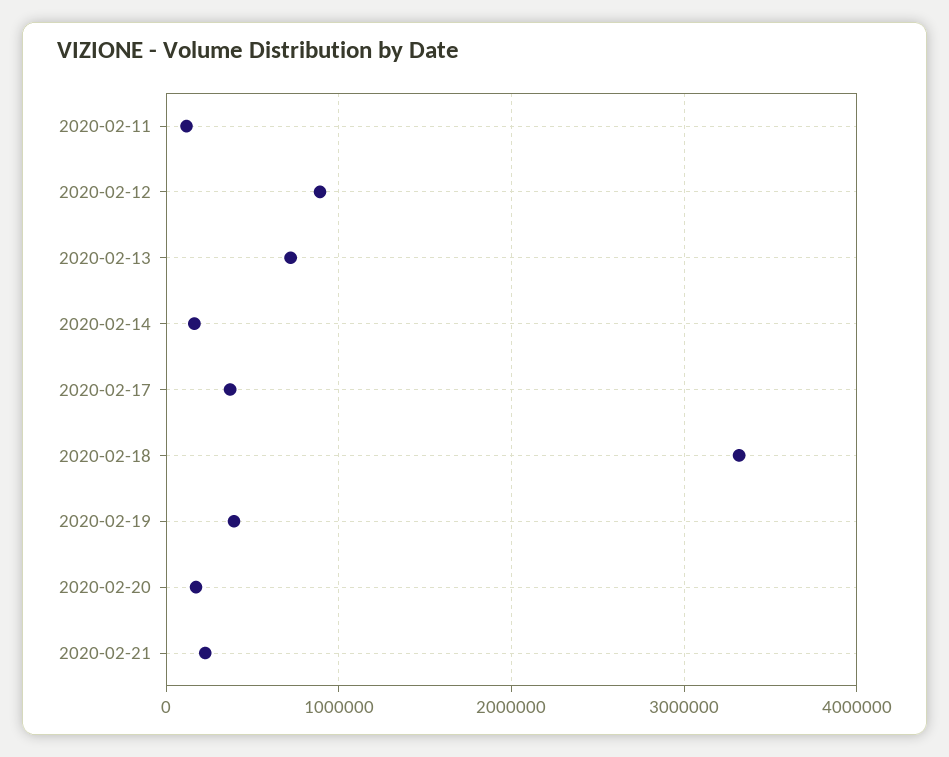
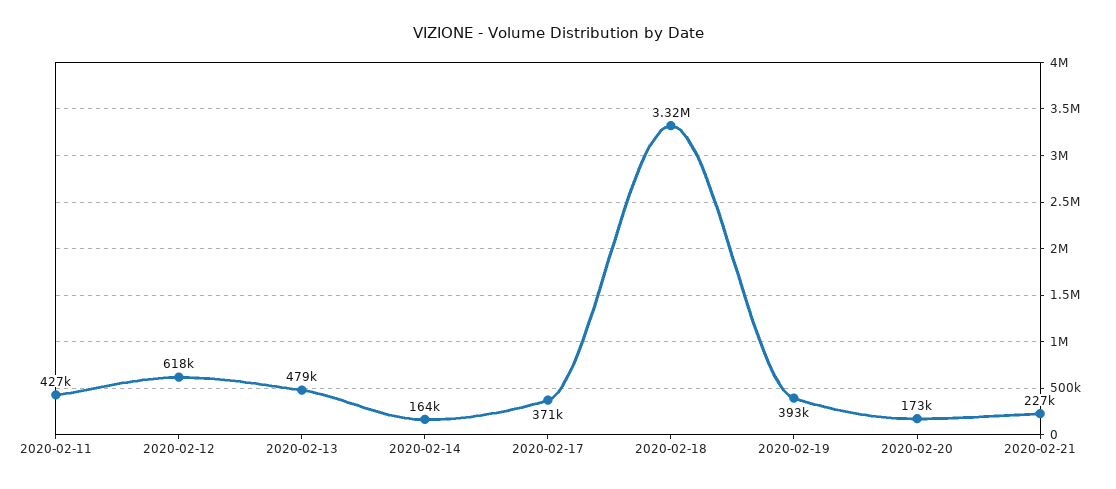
  {
-   "2020-02-11": 100000,
+   "2020-02-11": 427000,
-   "2020-02-12": 900000,
+   "2020-02-12": 618000,
-   "2020-02-13": 700000,
+   "2020-02-13": 479000,
    "2020-02-14": 164000,
    "2020-02-17": 371000,
    "2020-02-18": 3320000,
    "2020-02-19": 393000,
    "2020-02-20": 173000,
    "2020-02-21": 227000
  }

